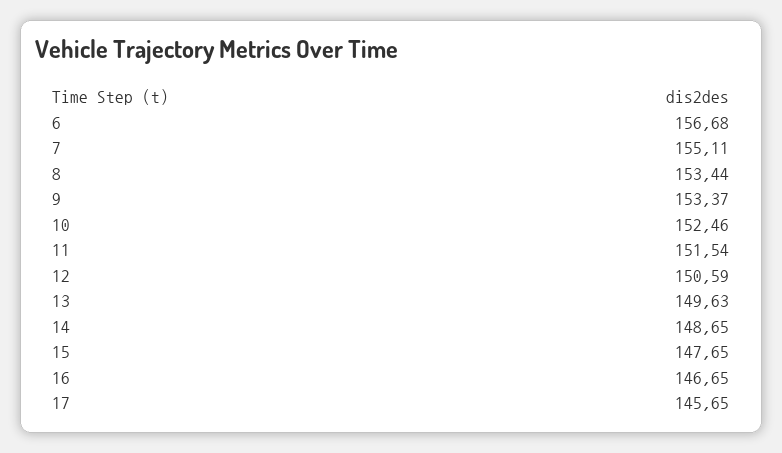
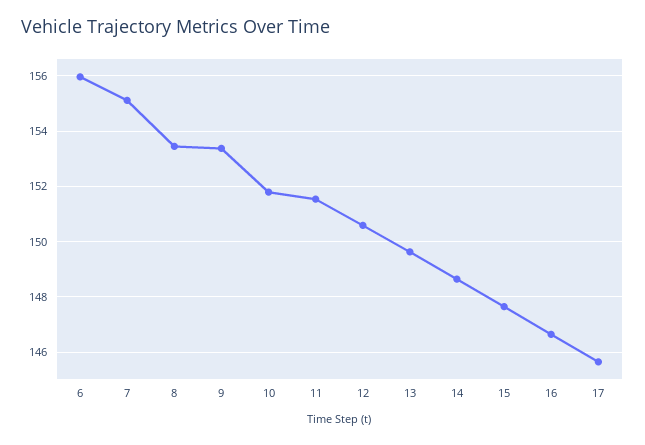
  {
-   "6": 156.68,
+   "6": 156,
    "7": 155.11,
    "8": 153.44,
    "9": 153.37,
-   "10": 152.46,
+   "10": 151.75,
    "11": 151.54,
    "12": 150.59,
    "13": 149.63,
    "14": 148.65,
    "15": 147.65,
    "16": 146.65,
    "17": 145.65
  }

